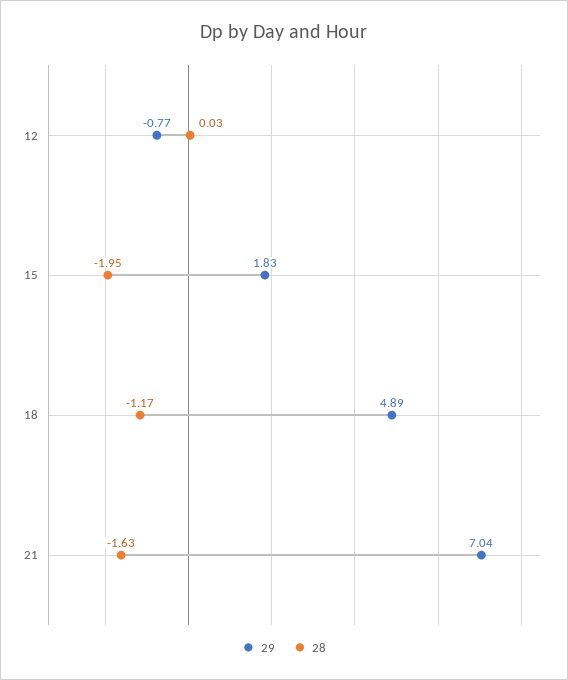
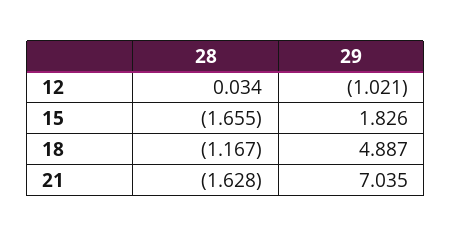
  {
    "29": {
-     "12": -0.77,
+     "12": -1.021,
      "15": 1.826,
      "18": 4.887,
      "21": 7.035
    },
    "28": {
      "12": 0.034,
-     "15": -1.95,
+     "15": -1.655,
      "18": -1.167,
      "21": -1.628
    }
  }

